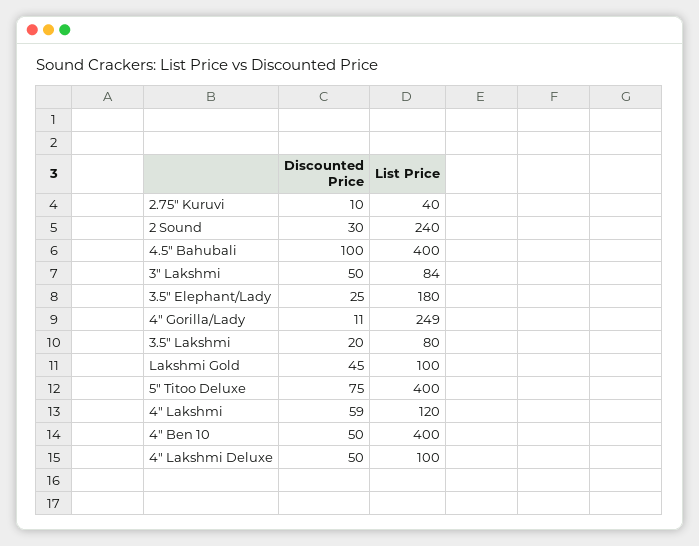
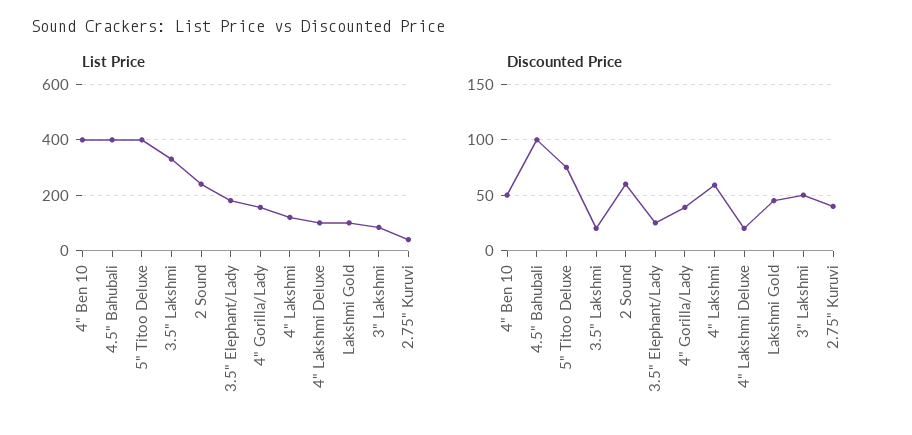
  {
    "Discounted Price": {
-     "2.75\" Kuruvi": 10,
+     "2.75\" Kuruvi": 40,
-     "2 Sound": 30,
+     "2 Sound": 60,
      "4.5\" Bahubali": 100,
      "3\" Lakshmi": 50,
      "3.5\" Elephant/Lady": 25,
-     "4\" Gorilla/Lady": 11,
+     "4\" Gorilla/Lady": 40,
      "3.5\" Lakshmi": 20,
      "Lakshmi Gold": 45,
      "5\" Titoo Deluxe": 75,
      "4\" Lakshmi": 59,
      "4\" Ben 10": 50,
-     "4\" Lakshmi Deluxe": 50
+     "4\" Lakshmi Deluxe": 20
    },
    "List Price": {
      "2.75\" Kuruvi": 40,
      "2 Sound": 240,
      "4.5\" Bahubali": 400,
      "3\" Lakshmi": 84,
      "3.5\" Elephant/Lady": 180,
-     "4\" Gorilla/Lady": 249,
+     "4\" Gorilla/Lady": 150,
-     "3.5\" Lakshmi": 80,
+     "3.5\" Lakshmi": 325,
      "Lakshmi Gold": 100,
      "5\" Titoo Deluxe": 400,
      "4\" Lakshmi": 120,
      "4\" Ben 10": 400,
      "4\" Lakshmi Deluxe": 100
    }
  }

